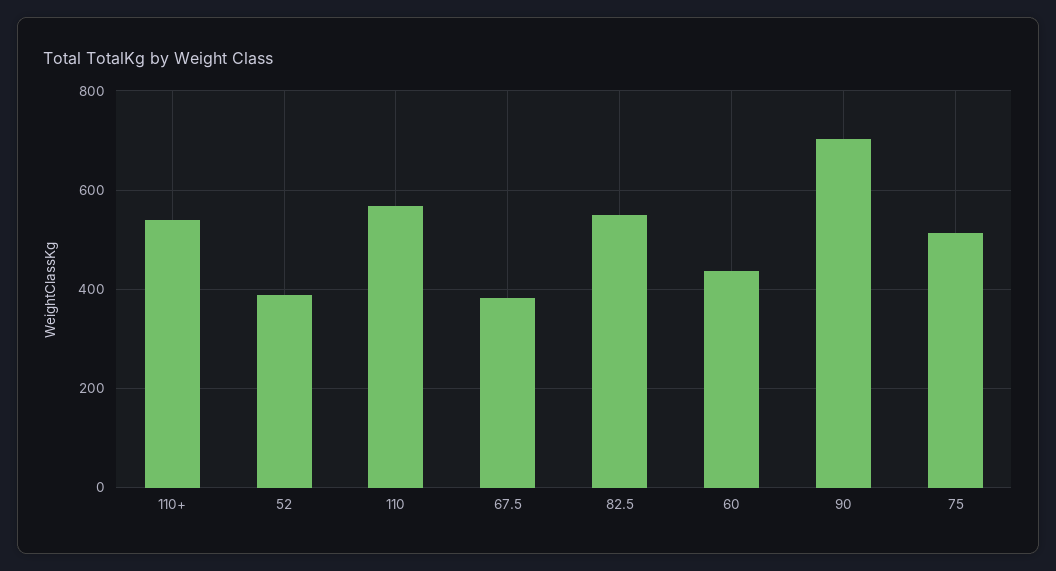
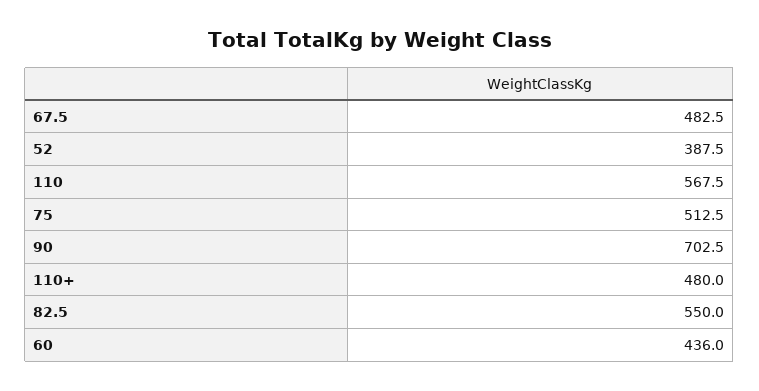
  {
-   "110+": 540,
+   "110+": 480,
    "52": 387.5,
    "110": 567.5,
-   "67.5": 380,
+   "67.5": 482.5,
    "82.5": 550,
    "60": 436,
    "90": 702.5,
    "75": 512.5
  }

